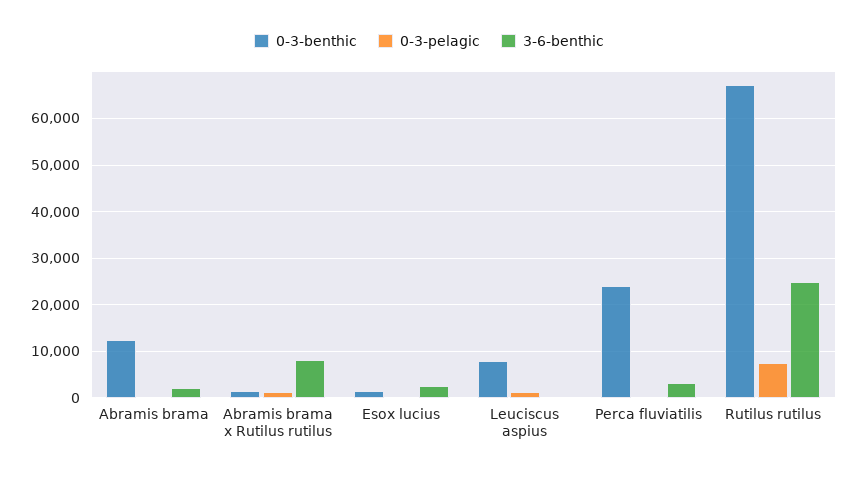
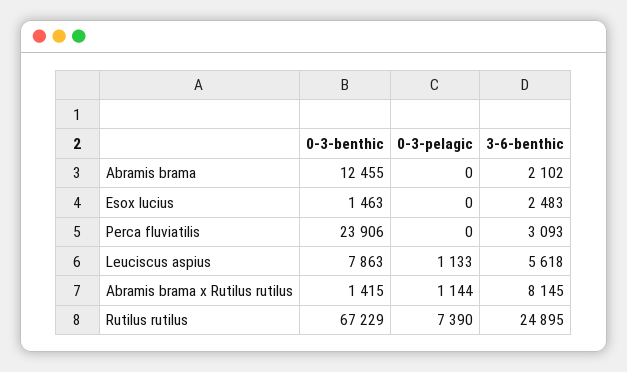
  {
    "0-3-benthic": {
      "Abramis brama": 12455,
      "Abramis brama x Rutilus rutilus": 1415,
      "Esox lucius": 1463,
      "Leuciscus aspius": 7863,
      "Perca fluviatilis": 23906,
      "Rutilus rutilus": 67229
    },
    "0-3-pelagic": {
      "Abramis brama": 0,
      "Abramis brama x Rutilus rutilus": 1144,
      "Esox lucius": 0,
      "Leuciscus aspius": 1133,
      "Perca fluviatilis": 0,
      "Rutilus rutilus": 7390
    },
    "3-6-benthic": {
      "Abramis brama": 2102,
      "Abramis brama x Rutilus rutilus": 8145,
      "Esox lucius": 2483,
-     "Leuciscus aspius": 0,
+     "Leuciscus aspius": 5618,
      "Perca fluviatilis": 3093,
      "Rutilus rutilus": 24895
    }
  }

